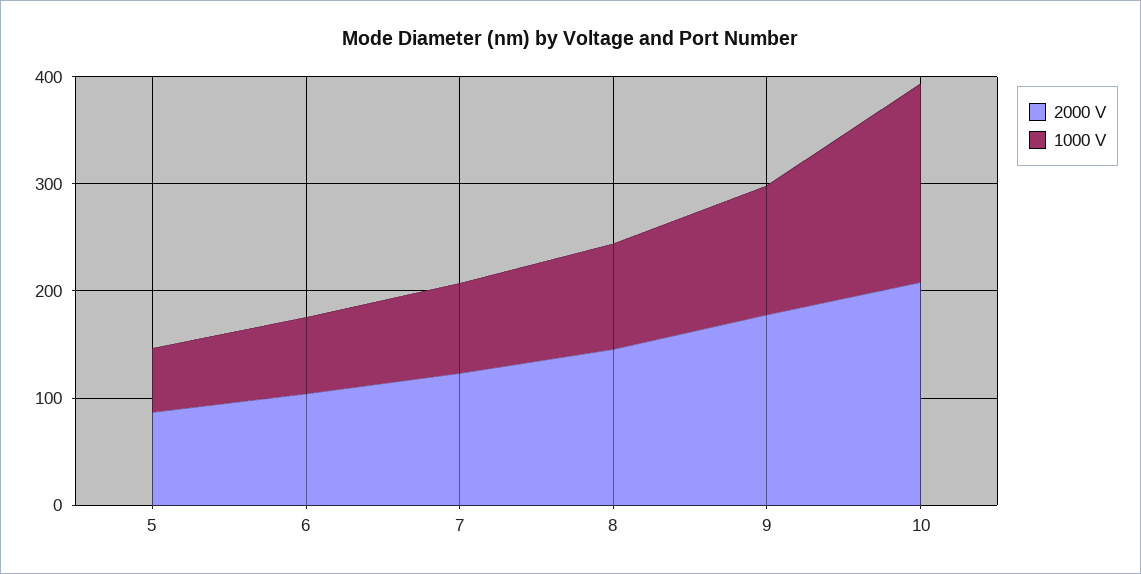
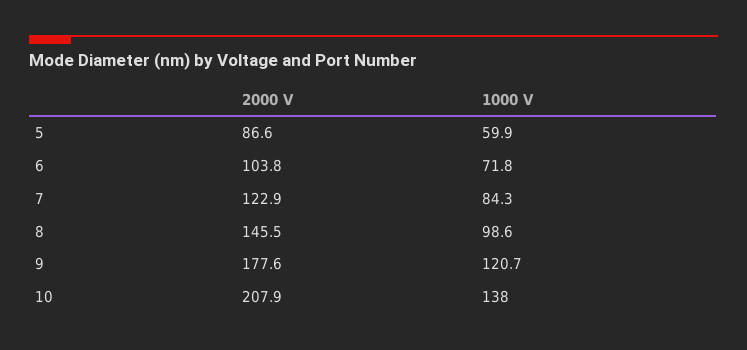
  {
    "2000 V": {
      "5": 86.6,
      "6": 103.8,
      "7": 122.9,
      "8": 145.5,
      "9": 177.6,
      "10": 207.9
    },
    "1000 V": {
      "5": 59.9,
      "6": 71.8,
      "7": 84.3,
      "8": 98.6,
      "9": 120.7,
-     "10": 180
+     "10": 138
    }
  }

